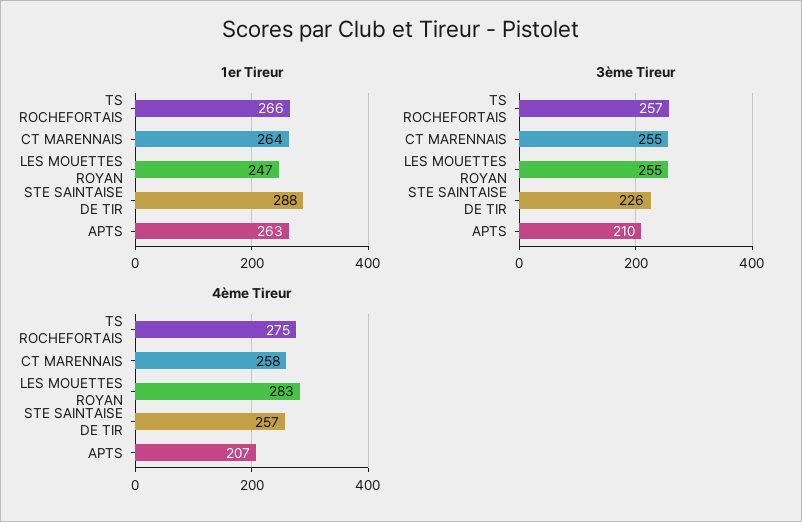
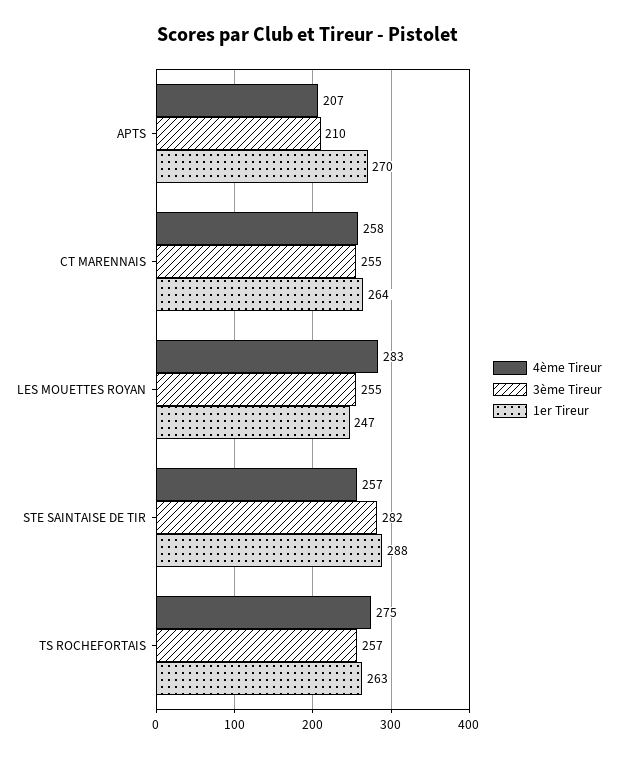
  {
    "1er Tireur": {
-     "TS ROCHEFORTAIS": 266,
+     "TS ROCHEFORTAIS": 263,
      "CT MARENNAIS": 264,
      "LES MOUETTES ROYAN": 247,
      "STE SAINTAISE DE TIR": 288,
-     "APTS": 263
+     "APTS": 270
    },
    "3ème Tireur": {
      "TS ROCHEFORTAIS": 257,
      "CT MARENNAIS": 255,
      "LES MOUETTES ROYAN": 255,
-     "STE SAINTAISE DE TIR": 226,
+     "STE SAINTAISE DE TIR": 282,
      "APTS": 210
    },
    "4ème Tireur": {
      "TS ROCHEFORTAIS": 275,
      "CT MARENNAIS": 258,
      "LES MOUETTES ROYAN": 283,
      "STE SAINTAISE DE TIR": 257,
      "APTS": 207
    }
  }

